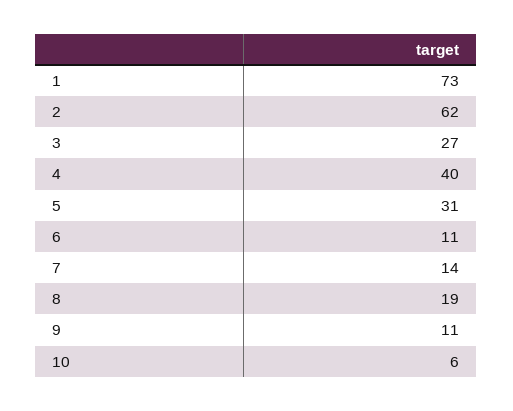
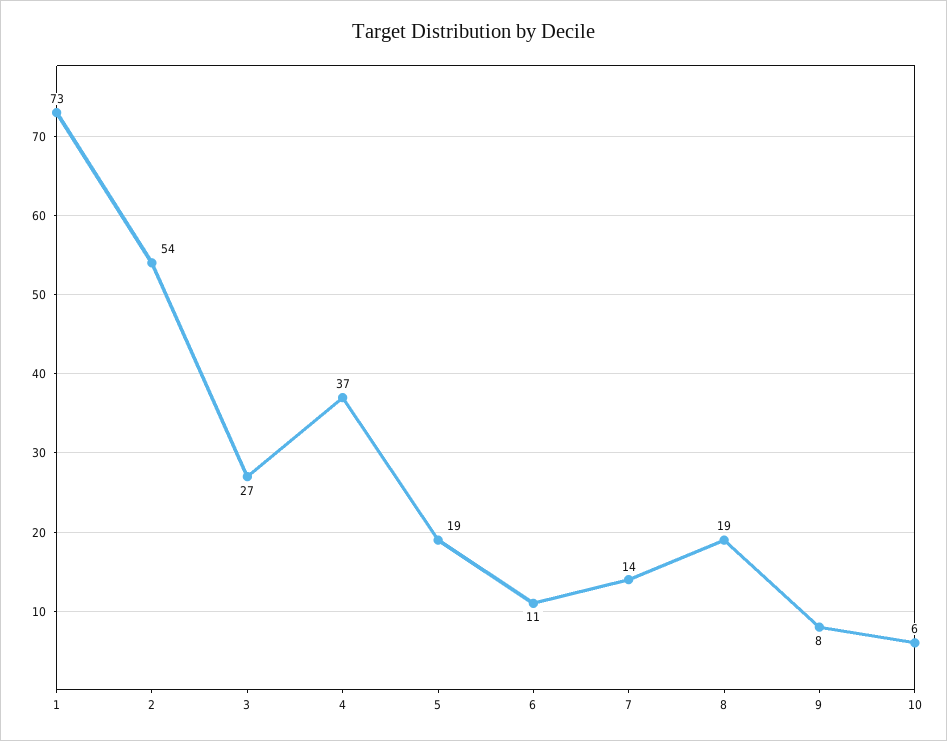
  {
    "1": 73,
-   "2": 62,
+   "2": 54,
    "3": 27,
-   "4": 40,
+   "4": 37,
-   "5": 31,
+   "5": 19,
    "6": 11,
    "7": 14,
    "8": 19,
-   "9": 11,
+   "9": 8,
    "10": 6
  }

